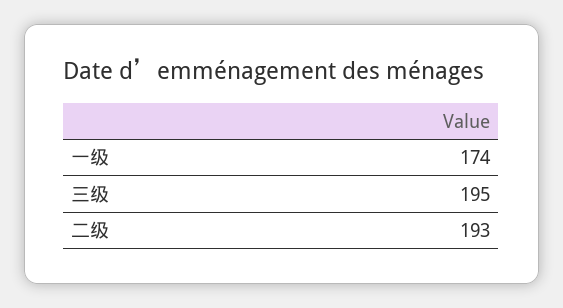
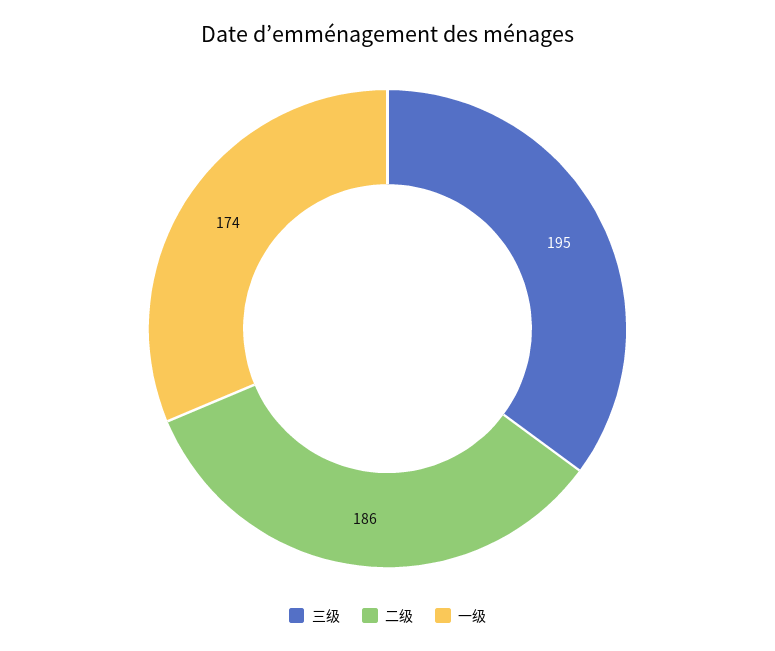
  {
    "一级": 174,
    "三级": 195,
-   "二级": 193
+   "二级": 186
  }

